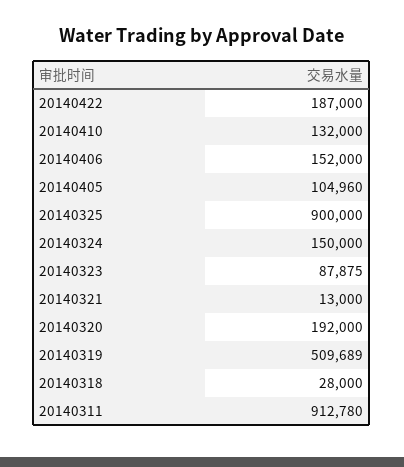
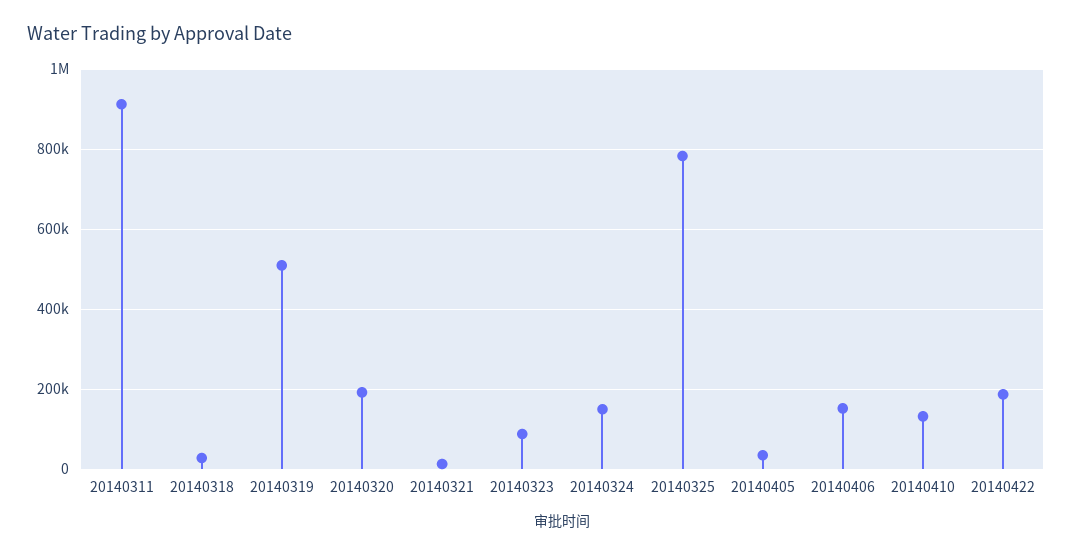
  {
    "20140422": 187000,
    "20140410": 132000,
    "20140406": 152000,
-   "20140405": 104960,
+   "20140405": 40000,
-   "20140325": 900000,
+   "20140325": 780000,
    "20140324": 150000,
    "20140323": 87875,
    "20140321": 13000,
    "20140320": 192000,
    "20140319": 509689,
    "20140318": 28000,
    "20140311": 912780
  }

